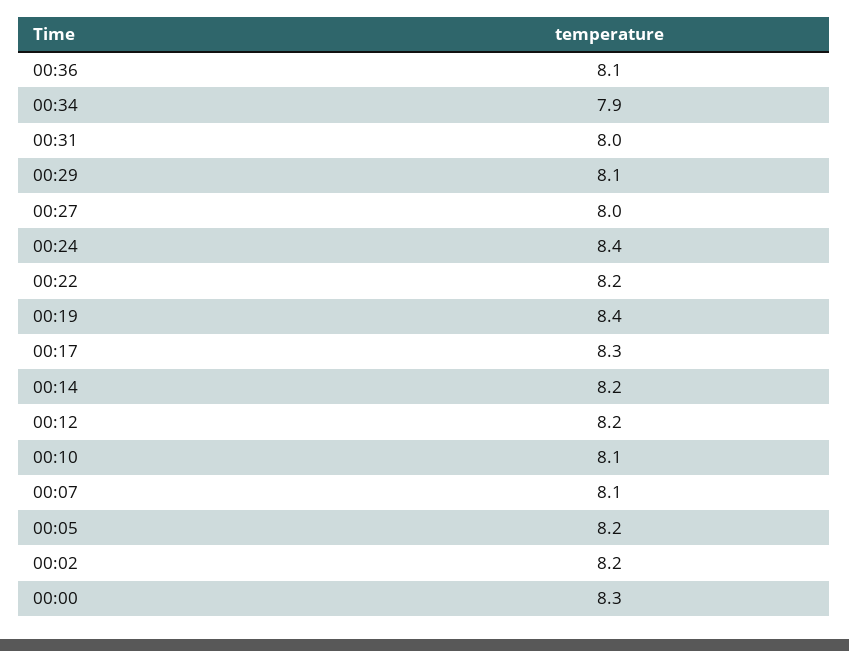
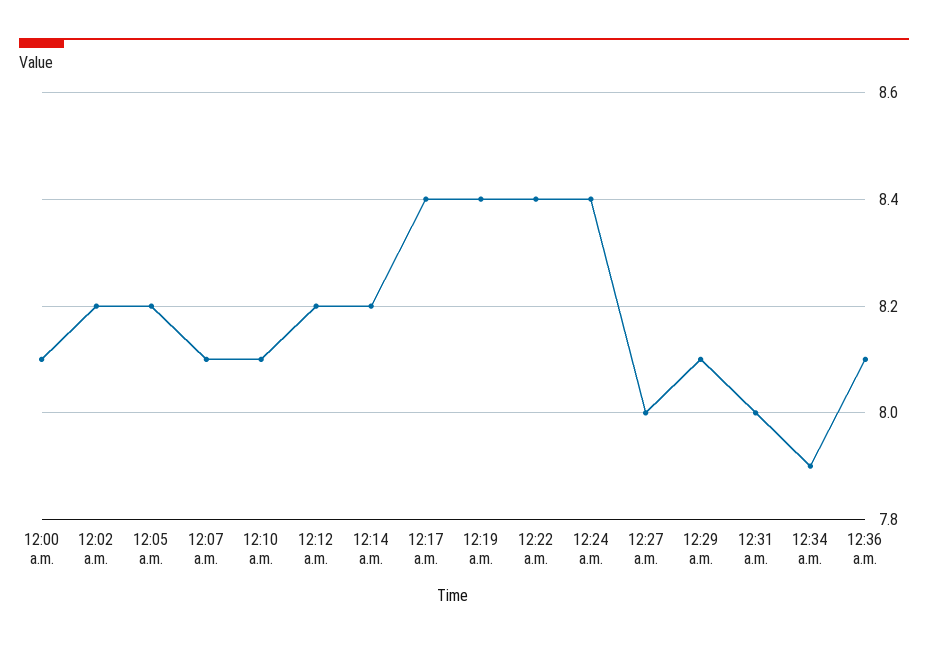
  {
    "00:36": 8.1,
    "00:34": 7.9,
    "00:31": 8,
    "00:29": 8.1,
    "00:27": 8,
    "00:24": 8.4,
-   "00:22": 8.2,
+   "00:22": 8.4,
    "00:19": 8.4,
-   "00:17": 8.3,
+   "00:17": 8.4,
    "00:14": 8.2,
    "00:12": 8.2,
    "00:10": 8.1,
    "00:07": 8.1,
    "00:05": 8.2,
    "00:02": 8.2,
-   "00:00": 8.3
+   "00:00": 8.1
  }

